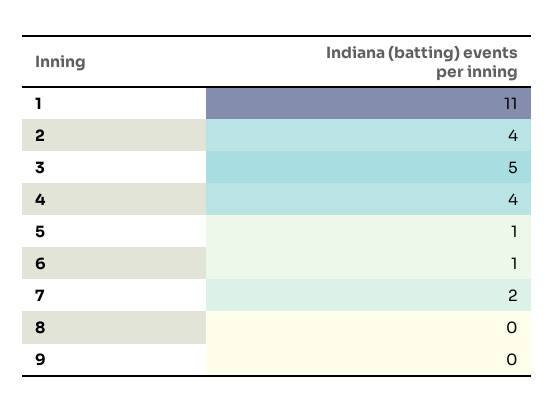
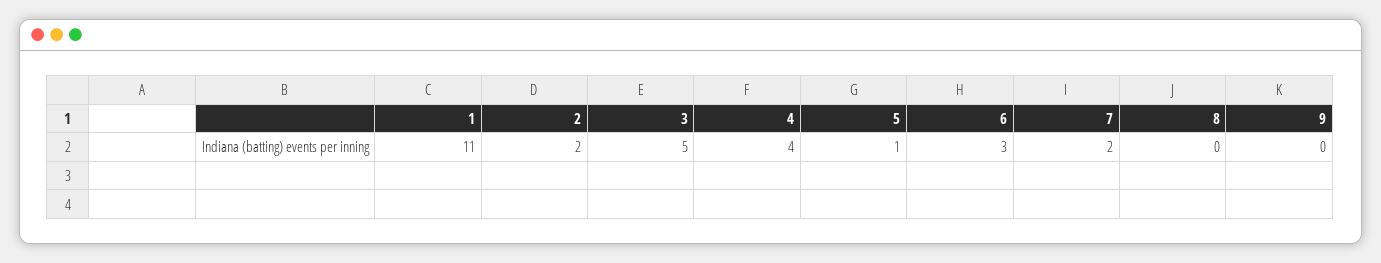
  {
    "1": 11,
-   "2": 4,
+   "2": 2,
    "3": 5,
    "4": 4,
    "5": 1,
-   "6": 1,
+   "6": 3,
    "7": 2,
    "8": 0,
    "9": 0
  }

